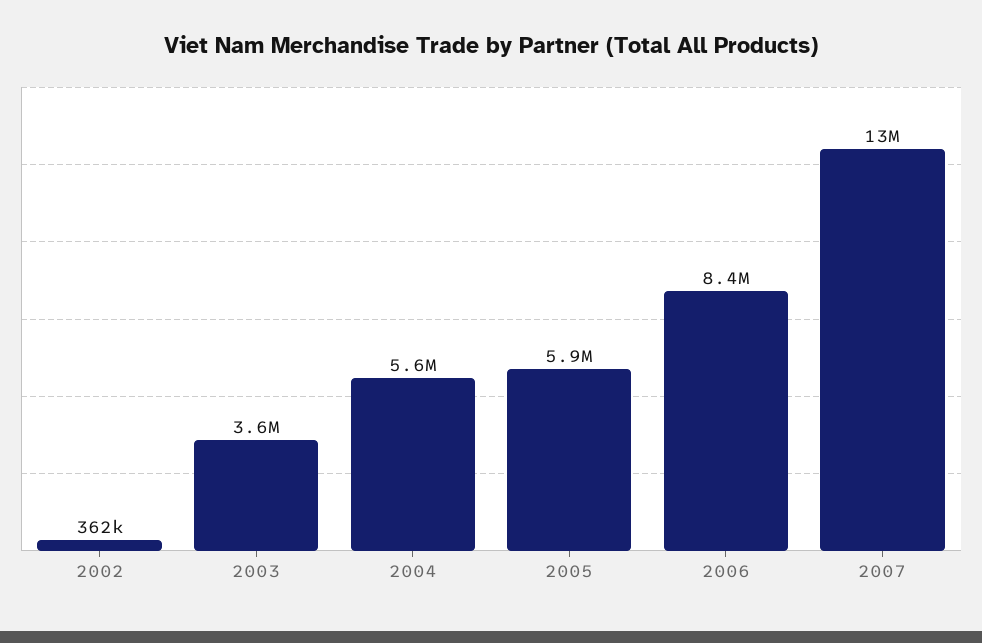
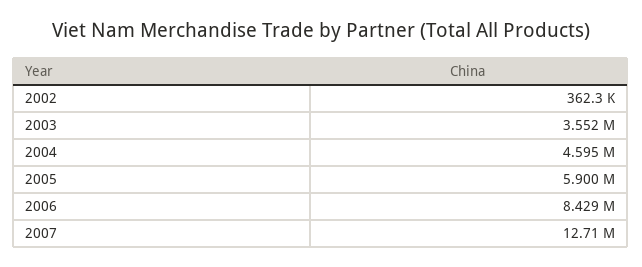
  {
    "2002": 362300,
    "2003": 3552000,
-   "2004": 5600000,
+   "2004": 4595000,
    "2005": 5900000,
    "2006": 8429000,
    "2007": 12710000
  }

